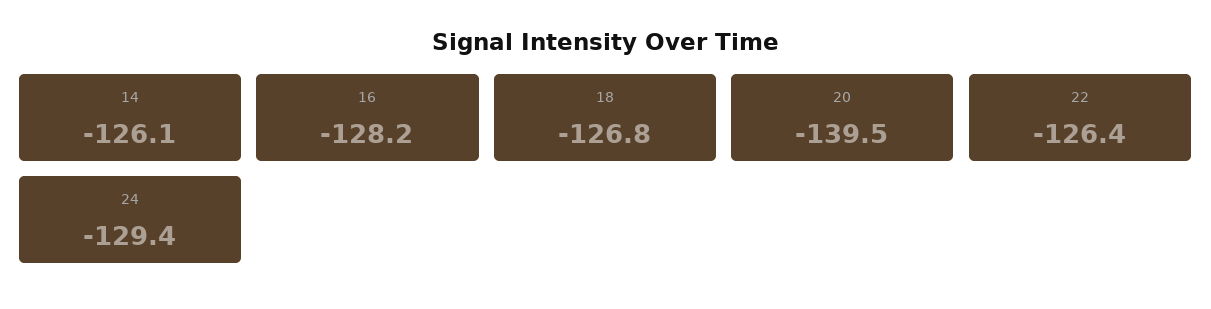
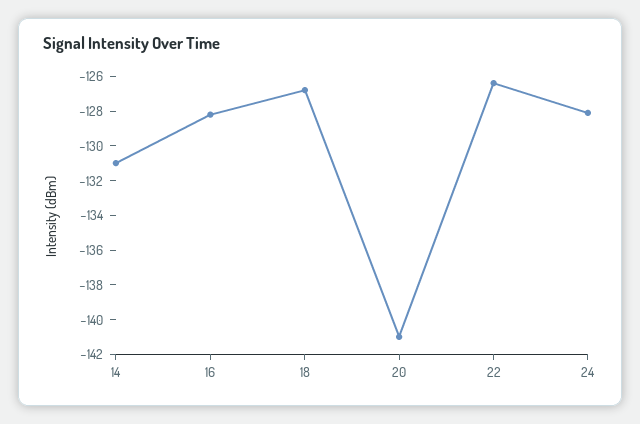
  {
-   "14": -126.1,
+   "14": -131,
    "16": -128.2,
    "18": -126.8,
-   "20": -139.5,
+   "20": -141,
    "22": -126.4,
-   "24": -129.4
+   "24": -128
  }

